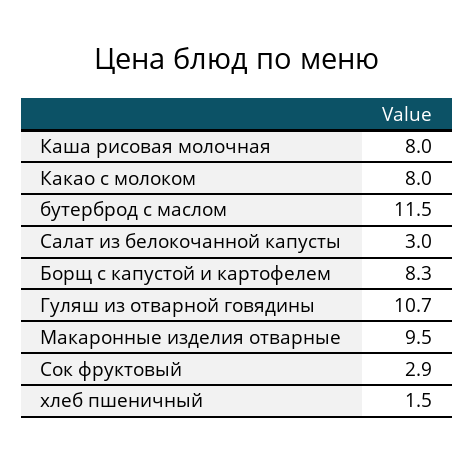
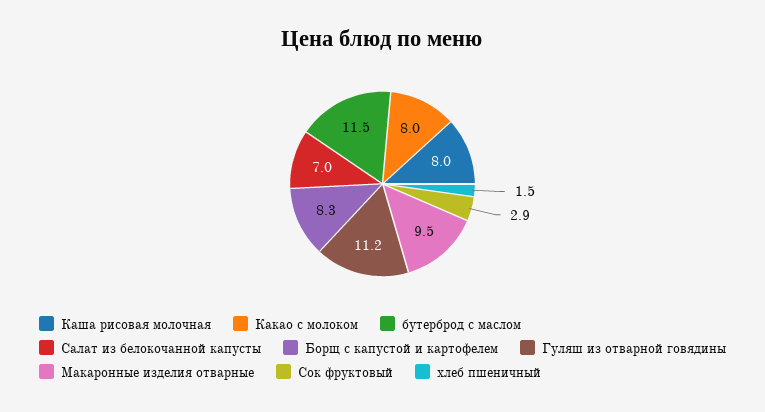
  {
    "Каша рисовая молочная": 8,
    "Какао с молоком": 8,
    "бутерброд с маслом": 11.5,
-   "Салат из белокочанной капусты": 3,
+   "Салат из белокочанной капусты": 7,
    "Борщ с капустой и картофелем": 8.3,
-   "Гуляш из отварной говядины": 10.7,
+   "Гуляш из отварной говядины": 11.2,
    "Макаронные изделия отварные": 9.5,
    "Сок фруктовый": 2.9,
    "хлеб пшеничный": 1.5
  }

